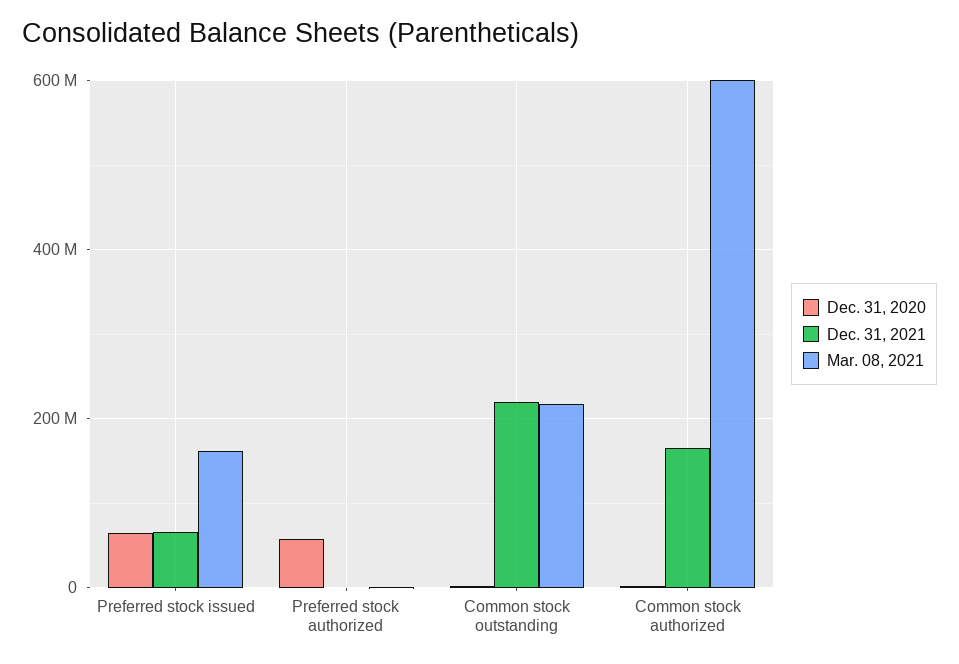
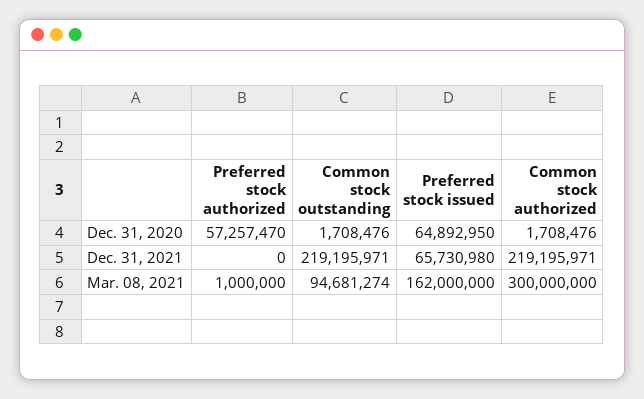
  {
    "Dec. 31, 2020": {
      "Preferred stock issued": 64892950,
      "Preferred stock authorized": 57257470,
      "Common stock outstanding": 1708476,
      "Common stock authorized": 1708476
    },
    "Dec. 31, 2021": {
      "Preferred stock issued": 65730980,
      "Preferred stock authorized": 0,
      "Common stock outstanding": 219195971,
-     "Common stock authorized": 160000000
+     "Common stock authorized": 219195971
    },
    "Mar. 08, 2021": {
      "Preferred stock issued": 162000000,
      "Preferred stock authorized": 1000000,
-     "Common stock outstanding": 220000000,
+     "Common stock outstanding": 94681274,
-     "Common stock authorized": 600000000
+     "Common stock authorized": 300000000
    }
  }

